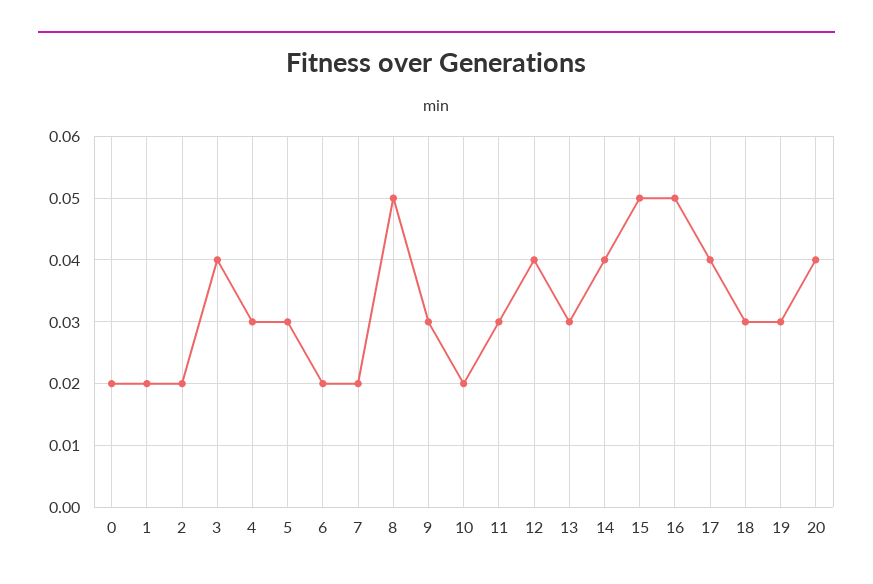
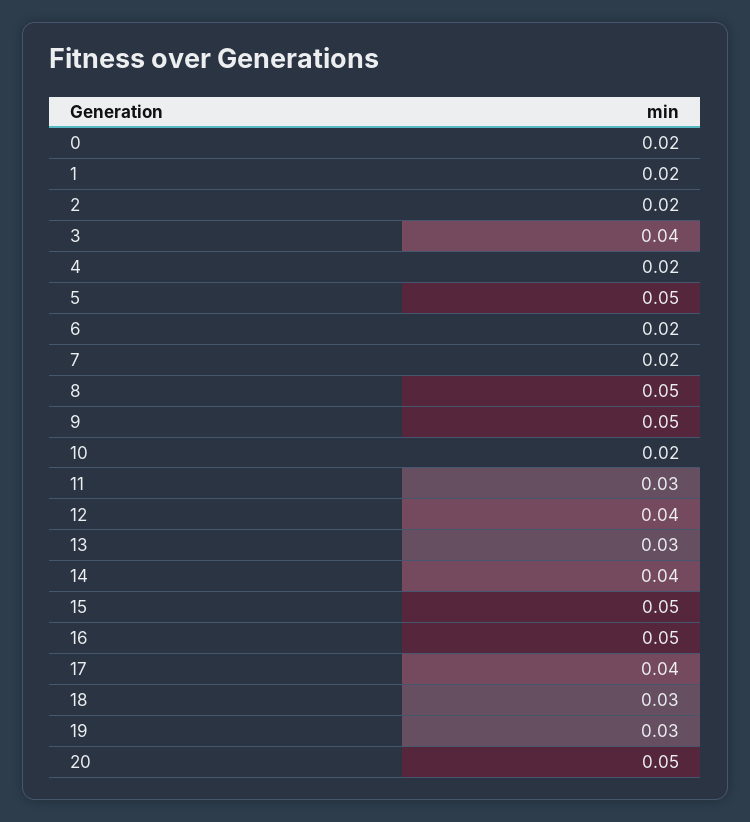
  {
    "0": 0.02,
    "1": 0.02,
    "2": 0.02,
    "3": 0.04,
-   "4": 0.03,
+   "4": 0.02,
-   "5": 0.03,
+   "5": 0.05,
    "6": 0.02,
    "7": 0.02,
    "8": 0.05,
-   "9": 0.03,
+   "9": 0.05,
    "10": 0.02,
    "11": 0.03,
    "12": 0.04,
    "13": 0.03,
    "14": 0.04,
    "15": 0.05,
    "16": 0.05,
    "17": 0.04,
    "18": 0.03,
    "19": 0.03,
-   "20": 0.04
+   "20": 0.05
  }

